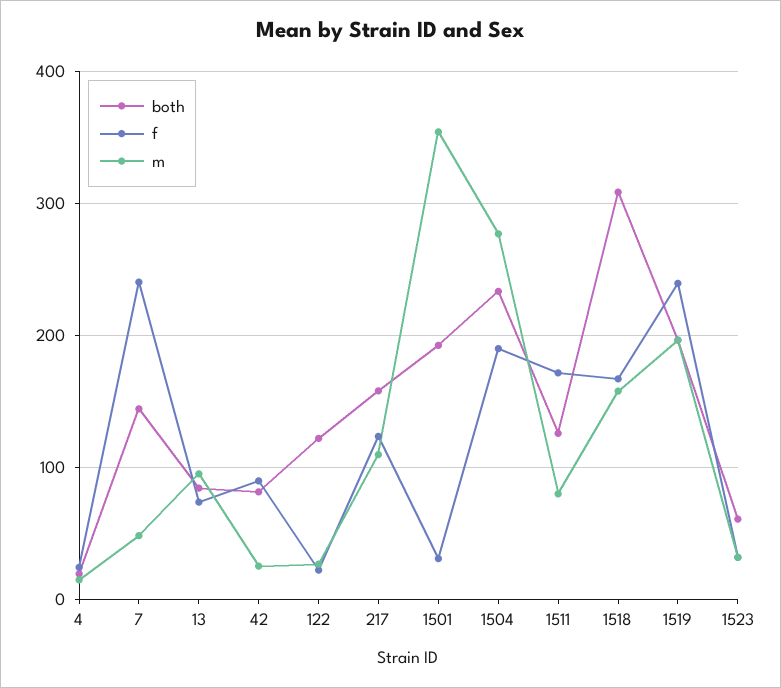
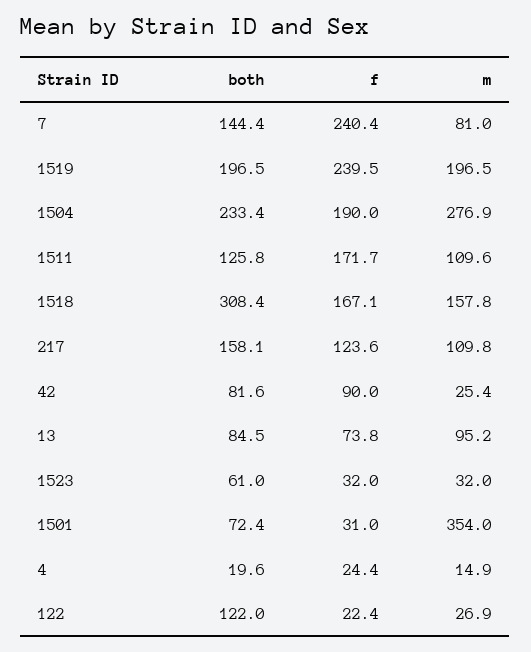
  {
    "both": {
      "4": 19.6,
      "7": 144.4,
      "13": 84.5,
      "42": 81.6,
      "122": 122,
      "217": 158.1,
-     "1501": 190,
+     "1501": 72.4,
      "1504": 233.4,
      "1511": 125.8,
      "1518": 308.4,
      "1519": 196.5,
      "1523": 61
    },
    "f": {
      "4": 24.4,
      "7": 240.4,
      "13": 73.8,
      "42": 90,
      "122": 22.4,
      "217": 123.6,
      "1501": 31,
      "1504": 190,
      "1511": 171.7,
      "1518": 167.1,
      "1519": 239.5,
      "1523": 32
    },
    "m": {
      "4": 14.9,
-     "7": 50,
+     "7": 81,
      "13": 95.2,
      "42": 25.4,
      "122": 26.9,
      "217": 109.8,
      "1501": 354,
      "1504": 276.9,
-     "1511": 80,
+     "1511": 109.6,
      "1518": 157.8,
      "1519": 196.5,
      "1523": 32
    }
  }

